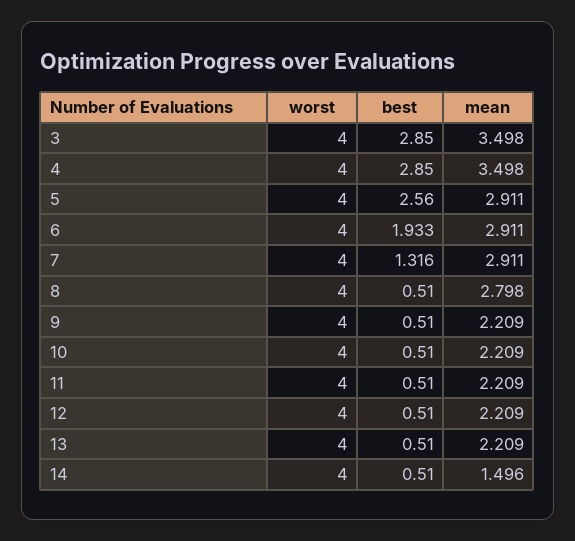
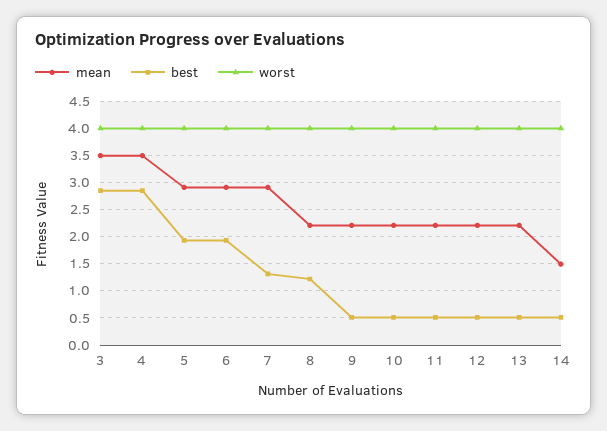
  {
    "worst": {
      "3": 4,
      "4": 4,
      "5": 4,
      "6": 4,
      "7": 4,
      "8": 4,
      "9": 4,
      "10": 4,
      "11": 4,
      "12": 4,
      "13": 4,
      "14": 4
    },
    "best": {
      "3": 2.85,
      "4": 2.85,
-     "5": 2.56,
+     "5": 2,
      "6": 1.933,
      "7": 1.316,
-     "8": 0.51,
+     "8": 1.25,
      "9": 0.51,
      "10": 0.51,
      "11": 0.51,
      "12": 0.51,
      "13": 0.51,
      "14": 0.51
    },
    "mean": {
      "3": 3.498,
      "4": 3.498,
      "5": 2.911,
      "6": 2.911,
      "7": 2.911,
-     "8": 2.798,
+     "8": 2.25,
      "9": 2.209,
      "10": 2.209,
      "11": 2.209,
      "12": 2.209,
      "13": 2.209,
      "14": 1.496
    }
  }

